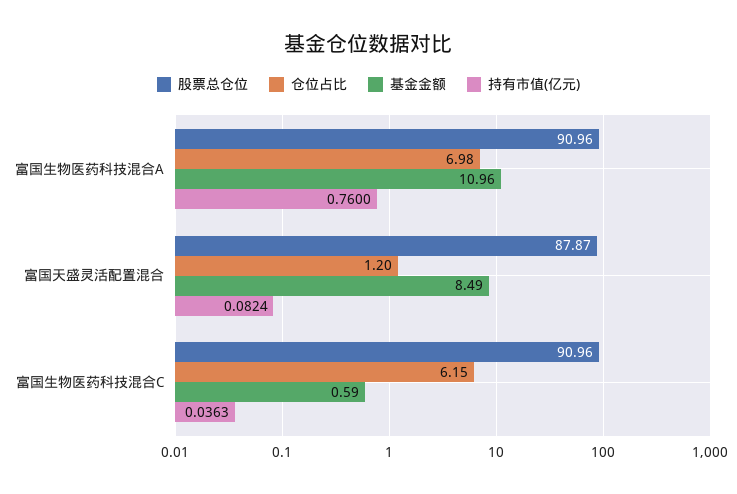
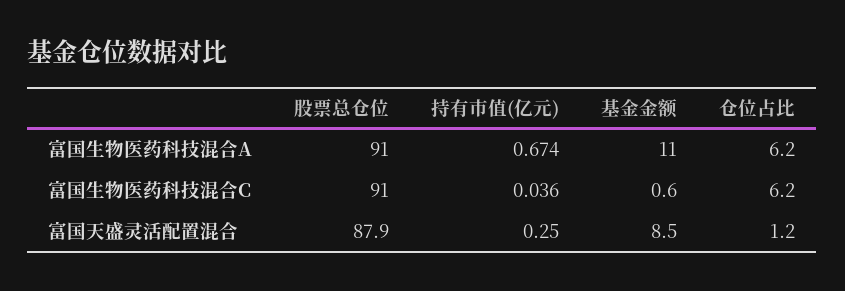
  {
    "股票总仓位": {
      "富国生物医药科技混合A": 90.96,
      "富国天盛灵活配置混合": 87.87,
      "富国生物医药科技混合C": 90.96
    },
    "仓位占比": {
-     "富国生物医药科技混合A": 6.98,
+     "富国生物医药科技混合A": 6.2,
      "富国天盛灵活配置混合": 1.2,
      "富国生物医药科技混合C": 6.15
    },
    "基金金额": {
      "富国生物医药科技混合A": 10.96,
      "富国天盛灵活配置混合": 8.49,
      "富国生物医药科技混合C": 0.59
    },
    "持有市值(亿元)": {
-     "富国生物医药科技混合A": 0.76,
+     "富国生物医药科技混合A": 0.674,
-     "富国天盛灵活配置混合": 0.0824,
+     "富国天盛灵活配置混合": 0.25,
      "富国生物医药科技混合C": 0.0363
    }
  }

